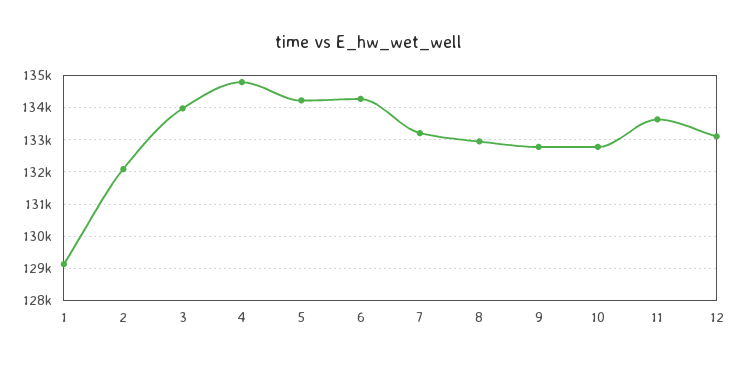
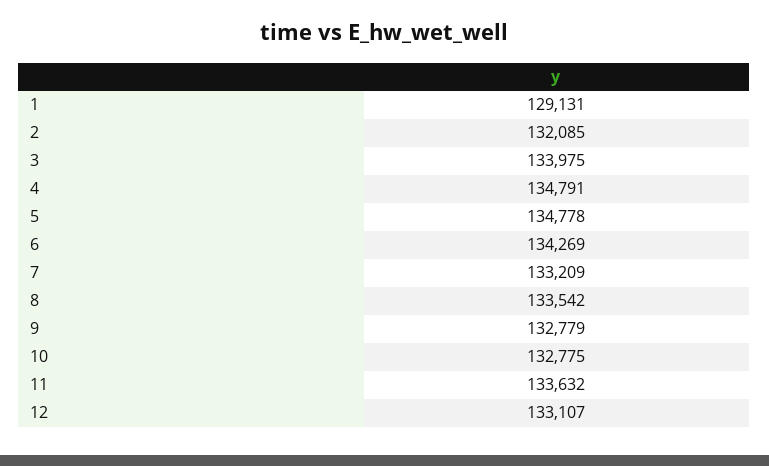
  {
    "1": 129131,
    "2": 132085,
    "3": 133975,
    "4": 134791,
-   "5": 134200,
+   "5": 134778,
    "6": 134269,
    "7": 133209,
-   "8": 133000,
+   "8": 133542,
    "9": 132779,
    "10": 132775,
    "11": 133632,
    "12": 133107
  }

